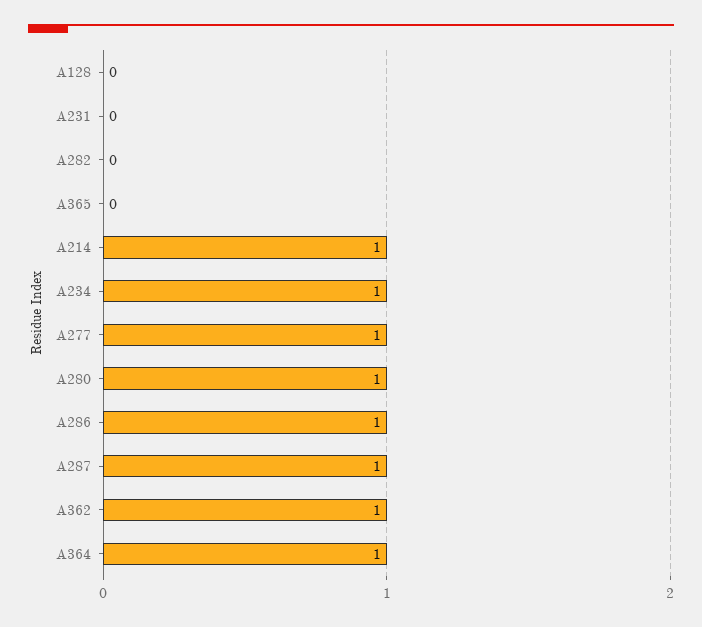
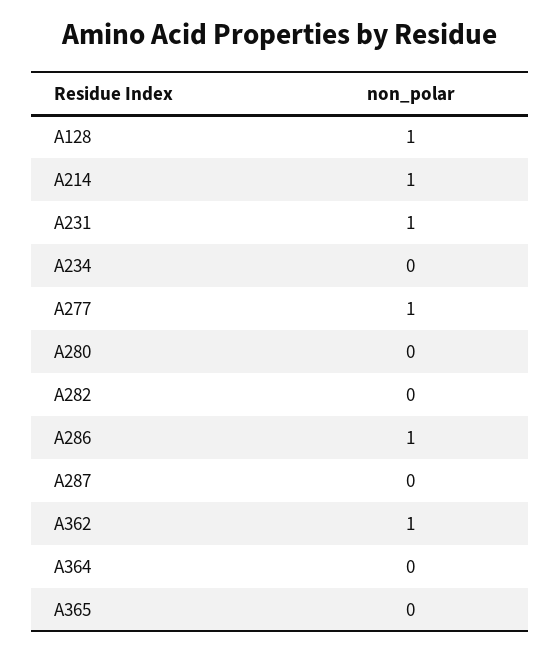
  {
-   "A128": 0,
+   "A128": 1,
-   "A231": 0,
+   "A231": 1,
    "A282": 0,
    "A365": 0,
    "A214": 1,
-   "A234": 1,
+   "A234": 0,
    "A277": 1,
-   "A280": 1,
+   "A280": 0,
    "A286": 1,
-   "A287": 1,
+   "A287": 0,
    "A362": 1,
-   "A364": 1
+   "A364": 0
  }

